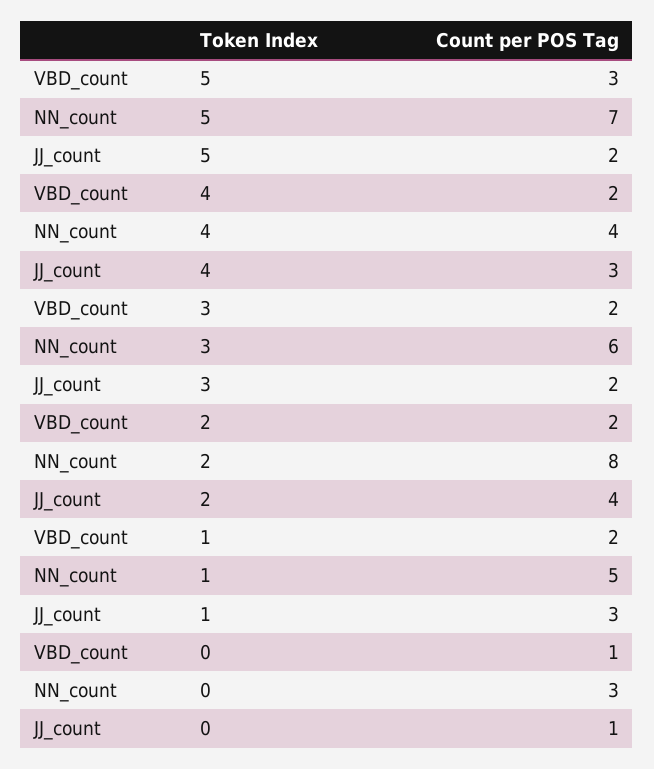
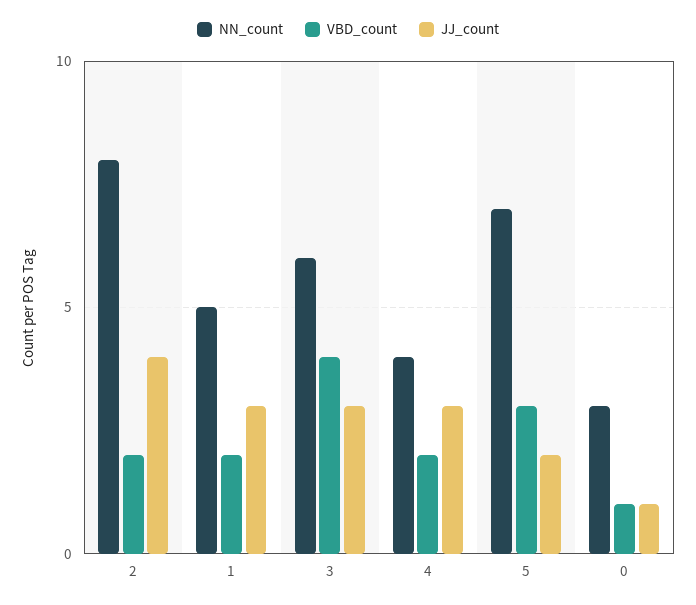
  {
    "VBD_count": {
      "5": 3,
      "4": 2,
-     "3": 2,
+     "3": 4,
      "2": 2,
      "1": 2,
      "0": 1
    },
    "NN_count": {
      "5": 7,
      "4": 4,
      "3": 6,
      "2": 8,
      "1": 5,
      "0": 3
    },
    "JJ_count": {
      "5": 2,
      "4": 3,
-     "3": 2,
+     "3": 3,
      "2": 4,
      "1": 3,
      "0": 1
    }
  }

